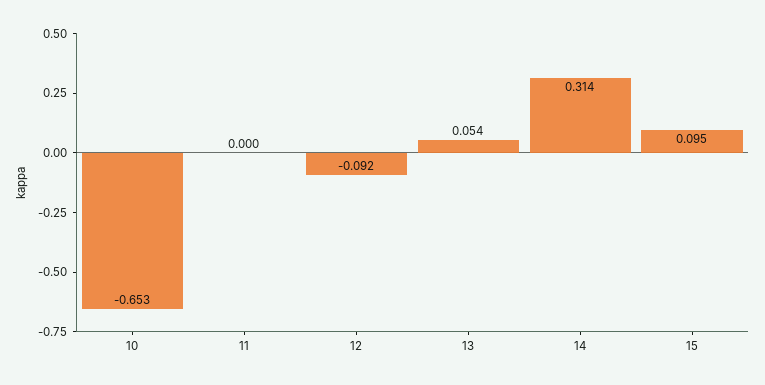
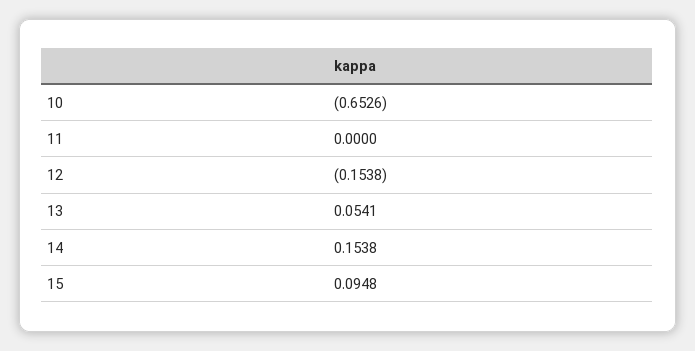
  {
    "10": -0.6526,
    "11": 0,
-   "12": -0.092,
+   "12": -0.1538,
    "13": 0.0541,
-   "14": 0.314,
+   "14": 0.1538,
    "15": 0.0948
  }

